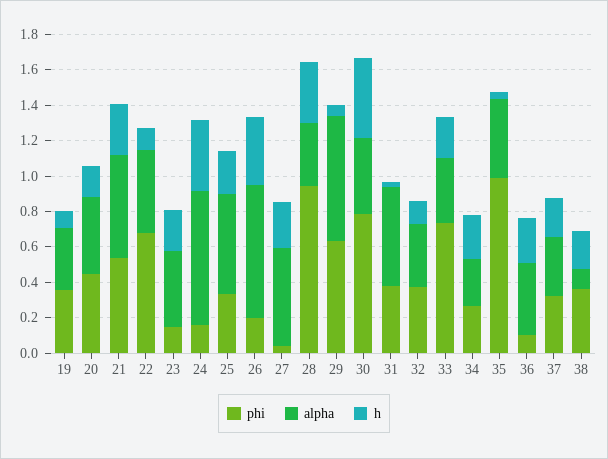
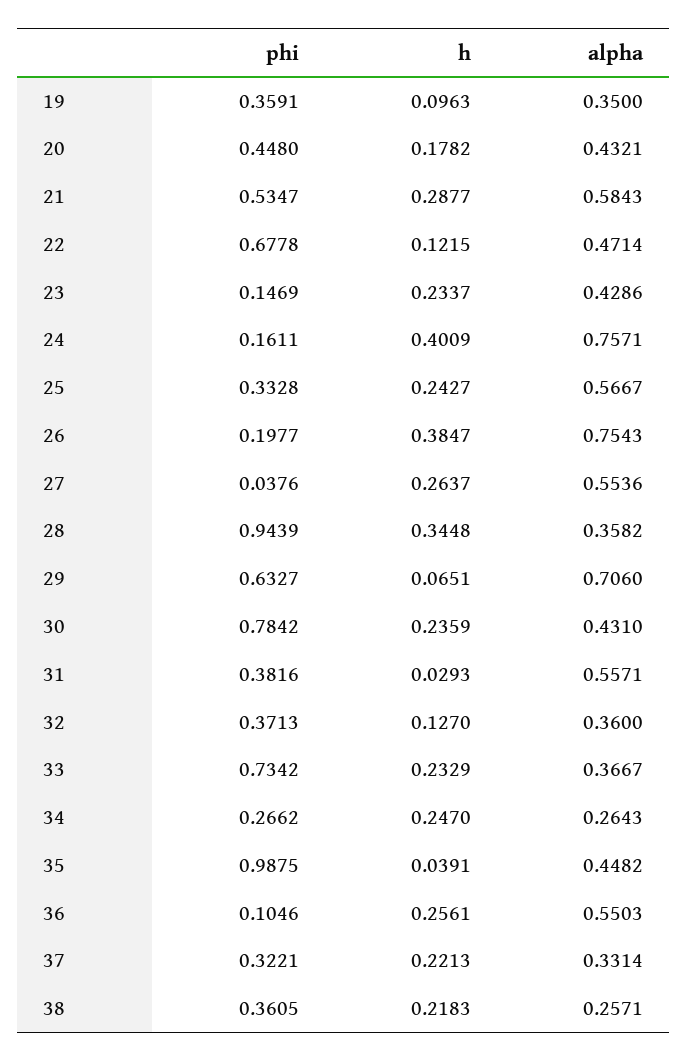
  {
    "phi": {
      "19": 0.3591,
      "20": 0.448,
      "21": 0.5347,
      "22": 0.6778,
      "23": 0.1469,
      "24": 0.1611,
      "25": 0.3328,
      "26": 0.1977,
      "27": 0.0376,
      "28": 0.9439,
      "29": 0.6327,
      "30": 0.7842,
      "31": 0.3816,
      "32": 0.3713,
      "33": 0.7342,
      "34": 0.2662,
      "35": 0.9875,
      "36": 0.1046,
      "37": 0.3221,
      "38": 0.3605
    },
    "alpha": {
      "19": 0.35,
      "20": 0.4321,
      "21": 0.5843,
      "22": 0.4714,
      "23": 0.4286,
      "24": 0.7571,
      "25": 0.5667,
      "26": 0.7543,
      "27": 0.5536,
      "28": 0.3582,
      "29": 0.706,
      "30": 0.431,
      "31": 0.5571,
      "32": 0.36,
      "33": 0.3667,
      "34": 0.2643,
      "35": 0.4482,
-     "36": 0.4,
+     "36": 0.5503,
      "37": 0.3314,
-     "38": 0.1
+     "38": 0.2571
    },
    "h": {
      "19": 0.0963,
      "20": 0.1782,
      "21": 0.2877,
      "22": 0.1215,
      "23": 0.2337,
      "24": 0.4009,
      "25": 0.2427,
      "26": 0.3847,
      "27": 0.2637,
      "28": 0.3448,
      "29": 0.0651,
-     "30": 0.45,
+     "30": 0.2359,
      "31": 0.0293,
      "32": 0.127,
      "33": 0.2329,
      "34": 0.247,
      "35": 0.0391,
      "36": 0.2561,
      "37": 0.2213,
      "38": 0.2183
    }
  }

